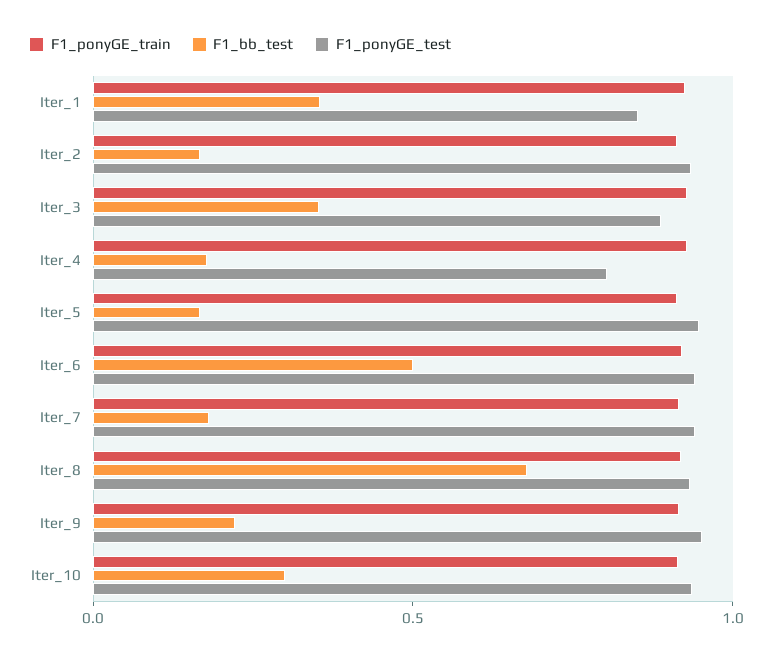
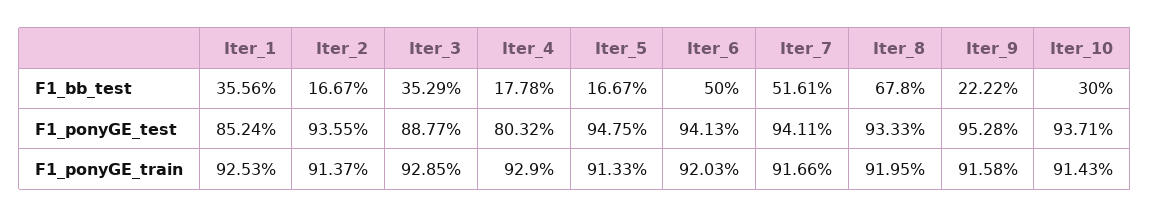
  {
    "F1_ponyGE_train": {
      "Iter_1": 0.9253,
      "Iter_2": 0.9137,
      "Iter_3": 0.9285,
      "Iter_4": 0.929,
      "Iter_5": 0.9133,
      "Iter_6": 0.9203,
      "Iter_7": 0.9166,
      "Iter_8": 0.9195,
      "Iter_9": 0.9158,
      "Iter_10": 0.9143
    },
    "F1_bb_test": {
      "Iter_1": 0.3556,
      "Iter_2": 0.1667,
      "Iter_3": 0.3529,
      "Iter_4": 0.1778,
      "Iter_5": 0.1667,
      "Iter_6": 0.5,
-     "Iter_7": 0.2,
+     "Iter_7": 0.5161,
      "Iter_8": 0.678,
      "Iter_9": 0.2222,
      "Iter_10": 0.3
    },
    "F1_ponyGE_test": {
      "Iter_1": 0.8524,
      "Iter_2": 0.9355,
      "Iter_3": 0.8877,
      "Iter_4": 0.8032,
      "Iter_5": 0.9475,
      "Iter_6": 0.9413,
      "Iter_7": 0.9411,
      "Iter_8": 0.9333,
      "Iter_9": 0.9528,
      "Iter_10": 0.9371
    }
  }

